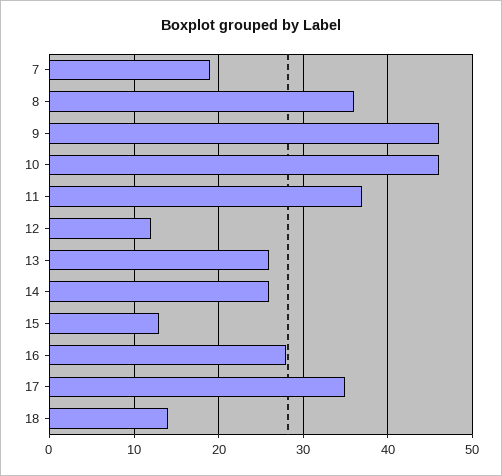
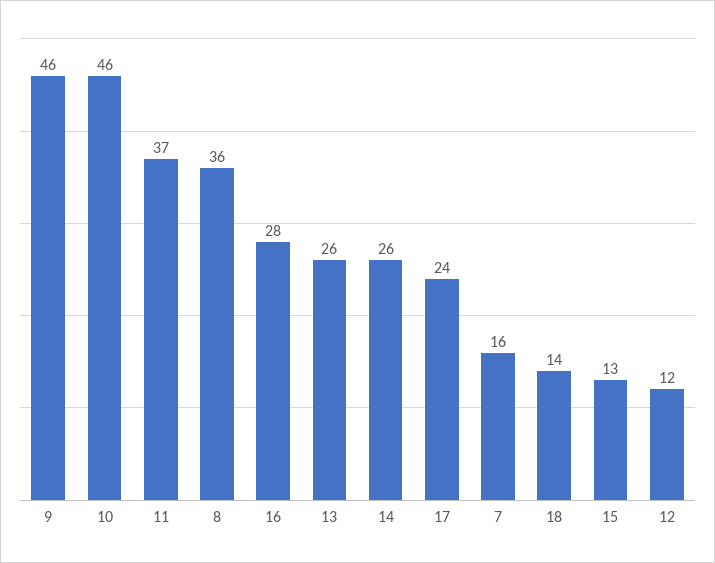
  {
-   "7": 19,
+   "7": 16,
    "8": 36,
    "9": 46,
    "10": 46,
    "11": 37,
    "12": 12,
    "13": 26,
    "14": 26,
    "15": 13,
    "16": 28,
-   "17": 35,
+   "17": 24,
    "18": 14
  }

